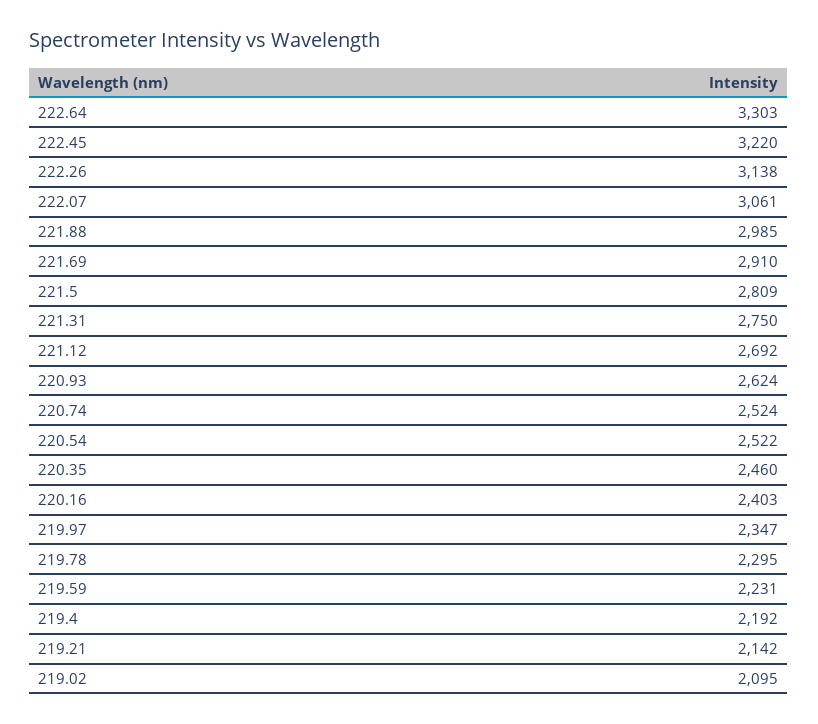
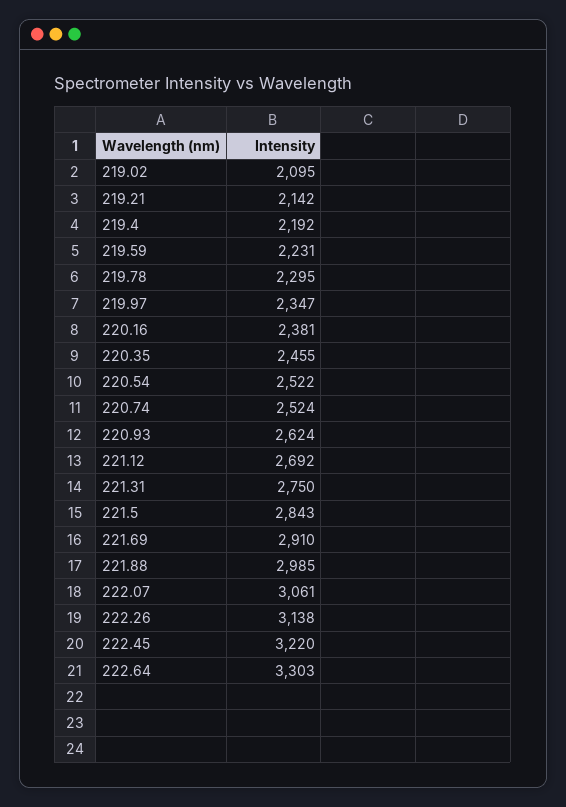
  {
    "222.64": 3303,
    "222.45": 3220,
    "222.26": 3138,
    "222.07": 3061,
    "221.88": 2985,
    "221.69": 2910,
-   "221.5": 2809,
+   "221.5": 2843,
    "221.31": 2750,
    "221.12": 2692,
    "220.93": 2624,
    "220.74": 2524,
    "220.54": 2522,
-   "220.35": 2460,
+   "220.35": 2455,
-   "220.16": 2403,
+   "220.16": 2381,
    "219.97": 2347,
    "219.78": 2295,
    "219.59": 2231,
    "219.4": 2192,
    "219.21": 2142,
    "219.02": 2095
  }

